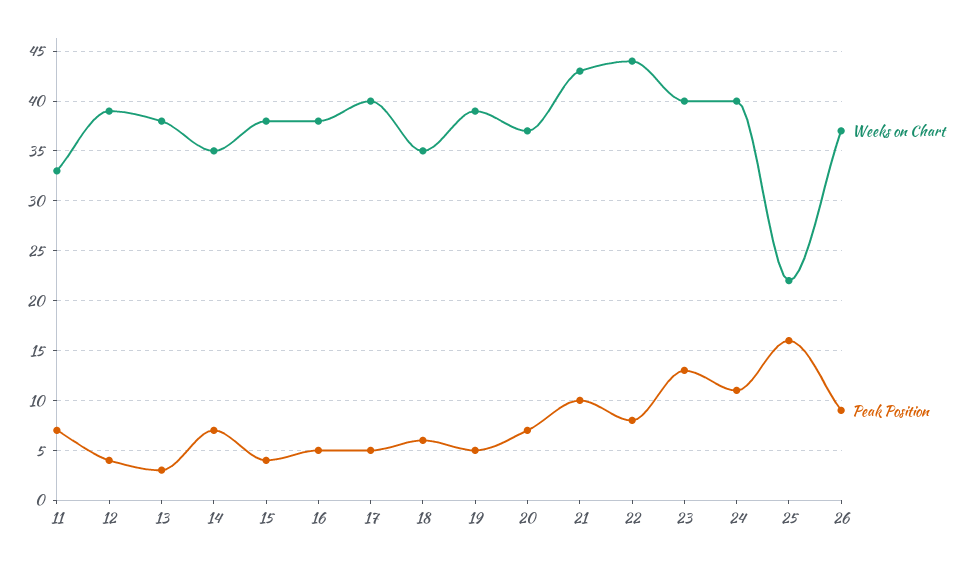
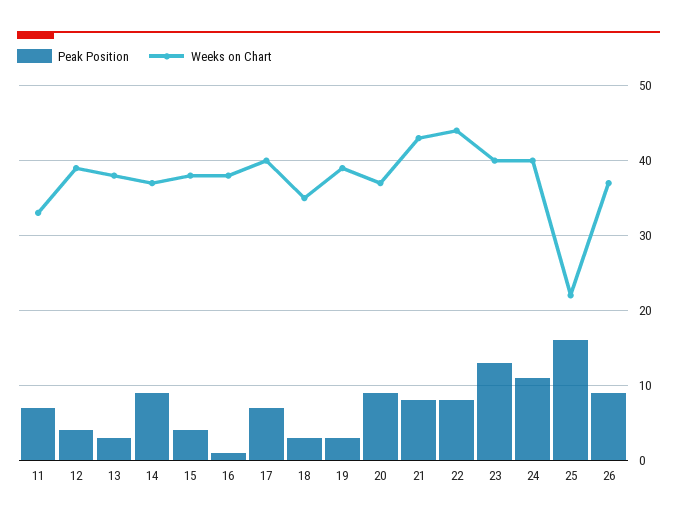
  {
    "Weeks on Chart": {
      "11": 33,
      "12": 39,
      "13": 38,
-     "14": 35,
+     "14": 37,
      "15": 38,
      "16": 38,
      "17": 40,
      "18": 35,
      "19": 39,
      "20": 37,
      "21": 43,
      "22": 44,
      "23": 40,
      "24": 40,
      "25": 22,
      "26": 37
    },
    "Peak Position": {
      "11": 7,
      "12": 4,
      "13": 3,
-     "14": 7,
+     "14": 9,
      "15": 4,
-     "16": 5,
+     "16": 1,
-     "17": 5,
+     "17": 7,
-     "18": 6,
+     "18": 3,
-     "19": 5,
+     "19": 3,
-     "20": 7,
+     "20": 9,
-     "21": 10,
+     "21": 8,
      "22": 8,
      "23": 13,
      "24": 11,
      "25": 16,
      "26": 9
    }
  }

